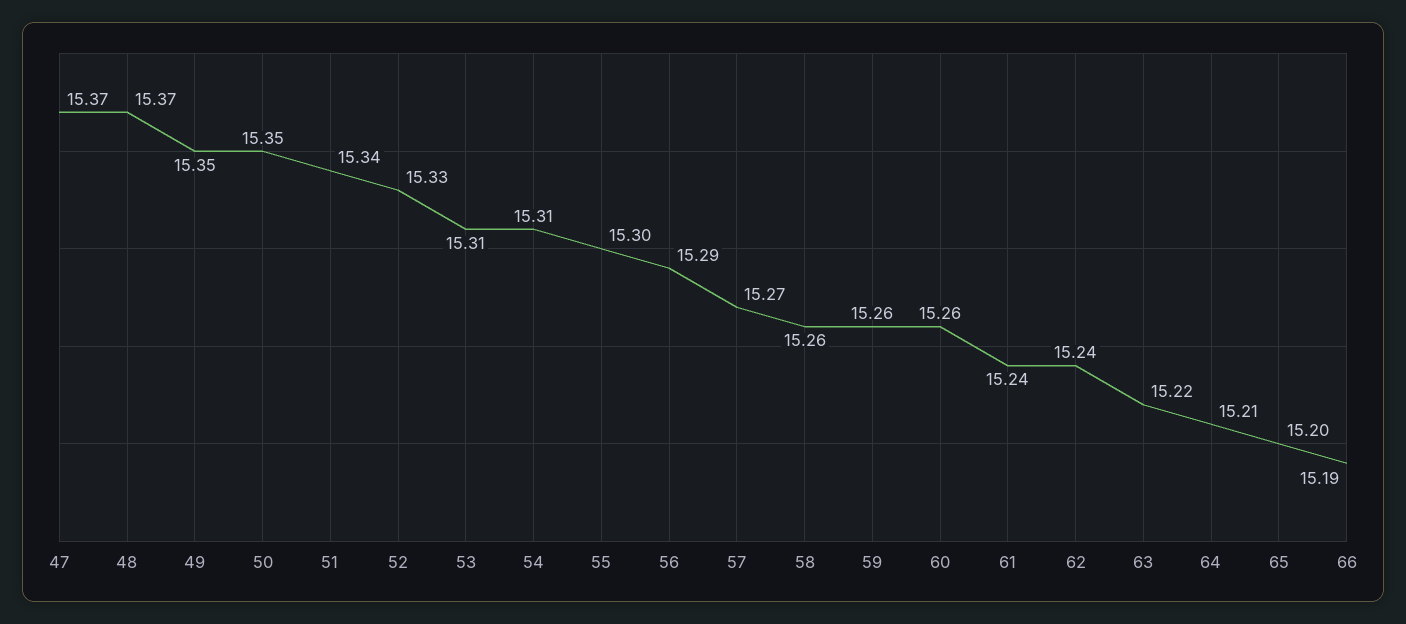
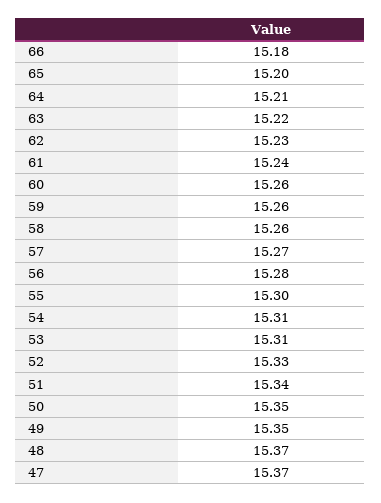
  {
    "47": 15.37,
    "48": 15.37,
    "49": 15.35,
    "50": 15.35,
    "51": 15.34,
    "52": 15.33,
    "53": 15.31,
    "54": 15.31,
    "55": 15.3,
-   "56": 15.29,
+   "56": 15.28,
    "57": 15.27,
    "58": 15.26,
    "59": 15.26,
    "60": 15.26,
    "61": 15.24,
-   "62": 15.24,
+   "62": 15.23,
    "63": 15.22,
    "64": 15.21,
    "65": 15.2,
-   "66": 15.19
+   "66": 15.18
  }

